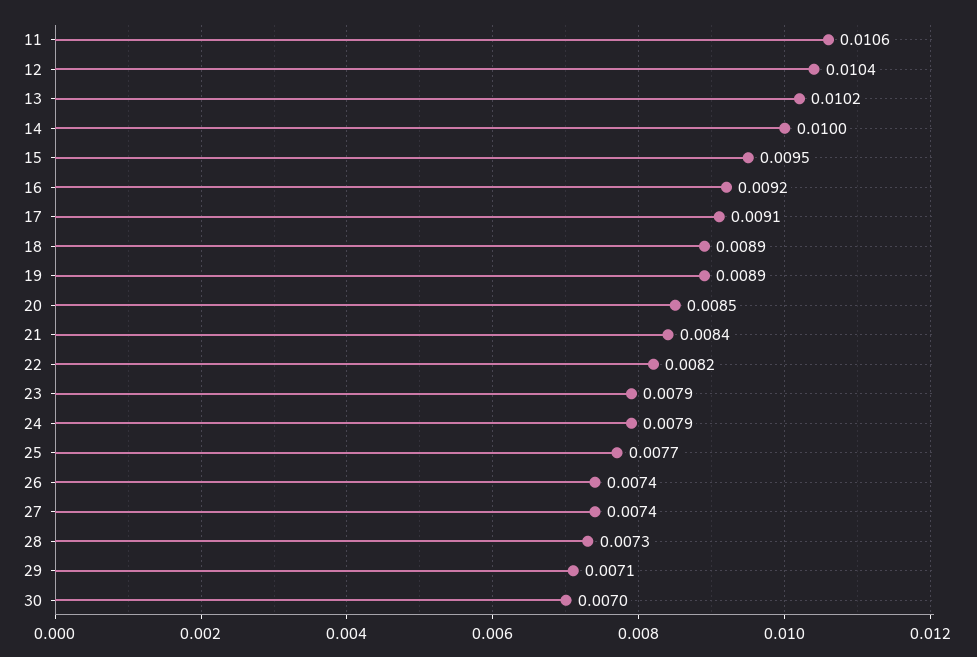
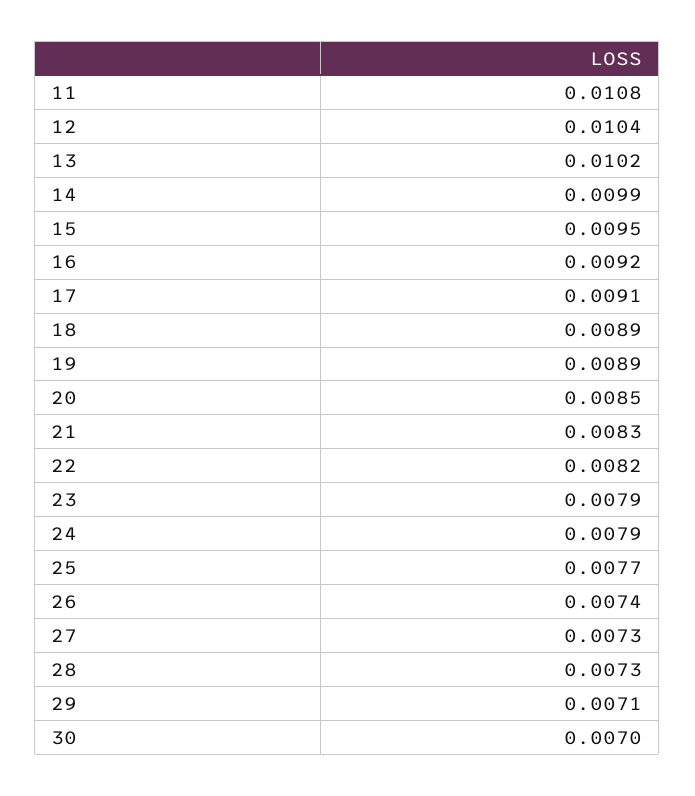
  {
-   "11": 0.0106,
+   "11": 0.0108,
    "12": 0.0104,
    "13": 0.0102,
-   "14": 0.01,
+   "14": 0.0099,
    "15": 0.0095,
    "16": 0.0092,
    "17": 0.0091,
    "18": 0.0089,
    "19": 0.0089,
    "20": 0.0085,
-   "21": 0.0084,
+   "21": 0.0083,
    "22": 0.0082,
    "23": 0.0079,
    "24": 0.0079,
    "25": 0.0077,
    "26": 0.0074,
-   "27": 0.0074,
+   "27": 0.0073,
    "28": 0.0073,
    "29": 0.0071,
    "30": 0.007
  }

